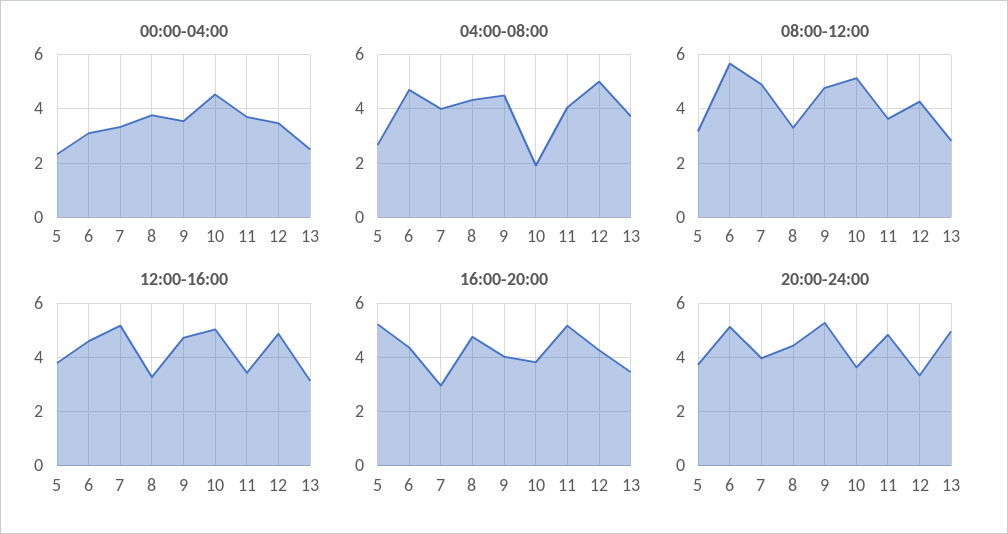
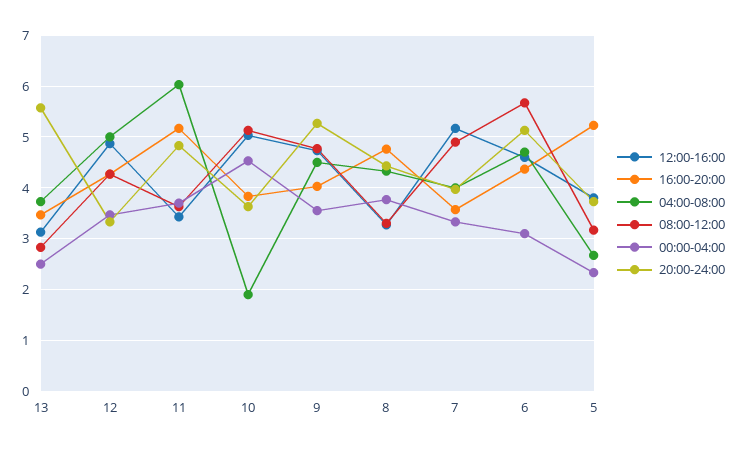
  {
    "00:00-04:00": {
      "5": 2.4,
      "6": 3.2,
      "7": 3.4,
      "8": 3.8,
      "9": 3.6,
      "10": 4.6,
      "11": 3.8,
      "12": 3.4,
      "13": 2.6
    },
    "04:00-08:00": {
      "5": 2.6,
      "6": 4.8,
      "7": 4,
      "8": 4.4,
      "9": 4.6,
      "10": 2,
-     "11": 4,
+     "11": 6,
      "12": 5,
      "13": 3.8
    },
    "08:00-12:00": {
      "5": 3.2,
      "6": 5.6,
      "7": 5,
      "8": 3.4,
      "9": 4.8,
      "10": 5.2,
      "11": 3.6,
      "12": 4.2,
      "13": 2.8
    },
    "12:00-16:00": {
      "5": 3.8,
      "6": 4.6,
      "7": 5.2,
      "8": 3.2,
      "9": 4.8,
      "10": 5,
      "11": 3.4,
      "12": 4.8,
      "13": 3.2
    },
    "16:00-20:00": {
      "5": 5.2,
      "6": 4.4,
-     "7": 3,
+     "7": 3.6,
      "8": 4.8,
      "9": 4,
      "10": 3.8,
      "11": 5.2,
      "12": 4.2,
      "13": 3.4
    },
    "20:00-24:00": {
      "5": 3.8,
      "6": 5.2,
      "7": 4,
      "8": 4.4,
      "9": 5.2,
      "10": 3.6,
      "11": 4.8,
      "12": 3.4,
-     "13": 5
+     "13": 5.6
    }
  }

